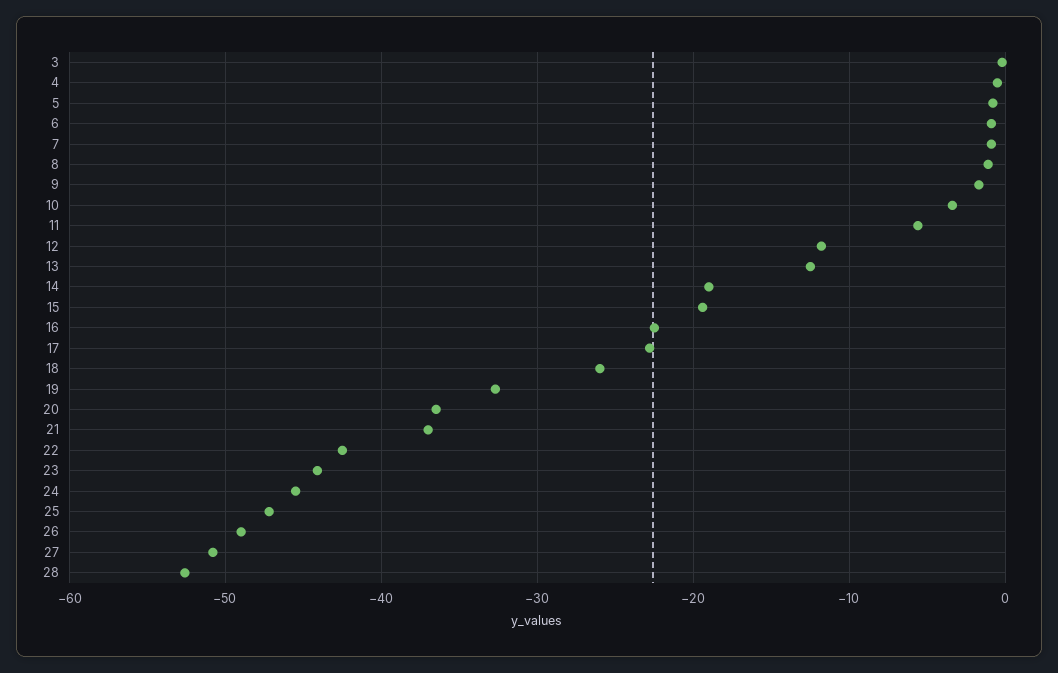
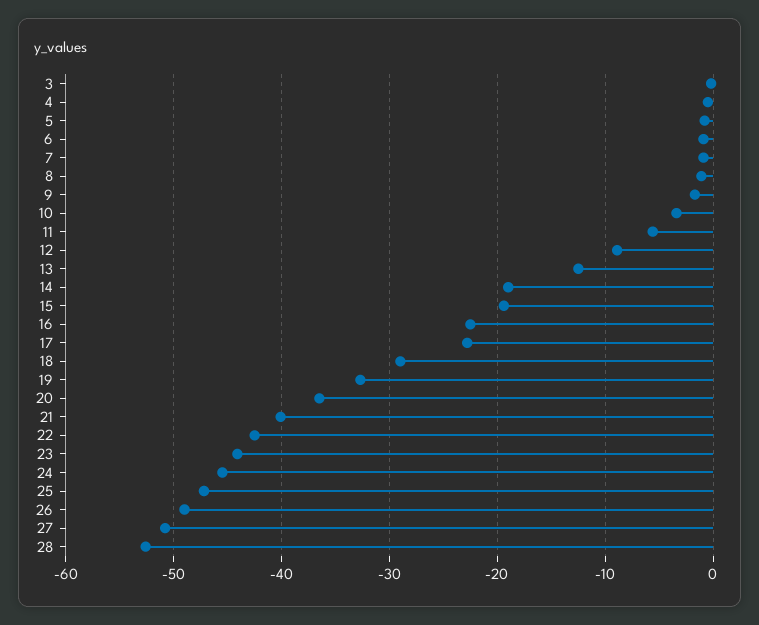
  {
    "3": 0,
    "4": -1,
    "5": -1,
    "6": -1,
    "7": -1,
    "8": -1,
    "9": -2,
    "10": -3,
    "11": -6,
-   "12": -12,
+   "12": -9,
    "13": -13,
    "14": -19,
    "15": -19,
    "16": -23,
    "17": -23,
-   "18": -26,
+   "18": -29,
    "19": -33,
    "20": -37,
-   "21": -37,
+   "21": -40,
    "22": -43,
    "23": -44,
    "24": -46,
    "25": -47,
    "26": -49,
    "27": -51,
    "28": -53
  }

